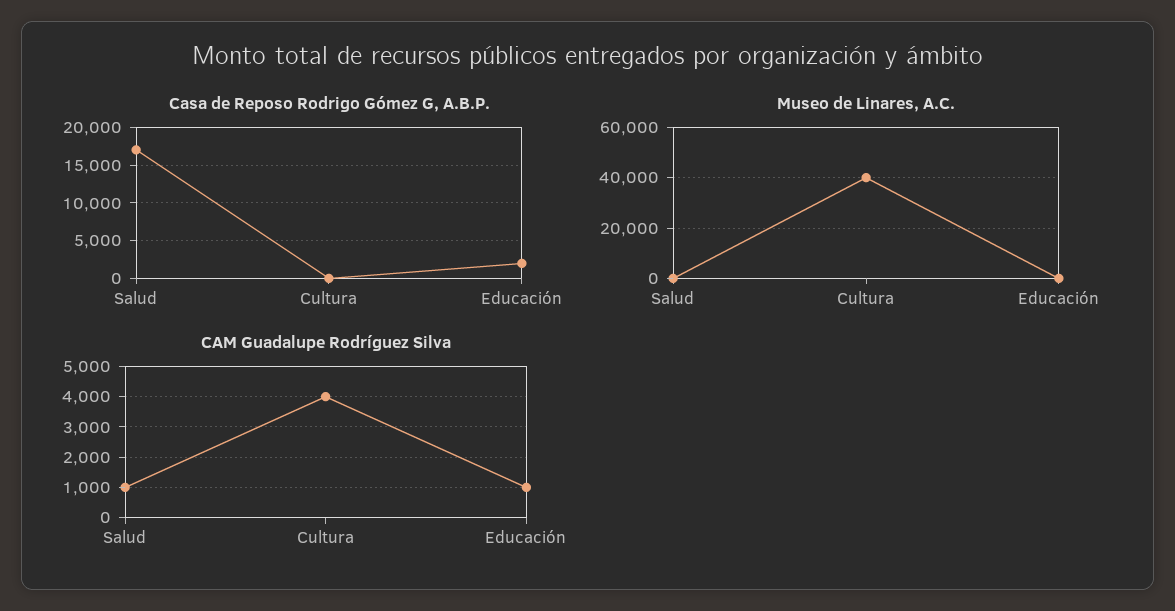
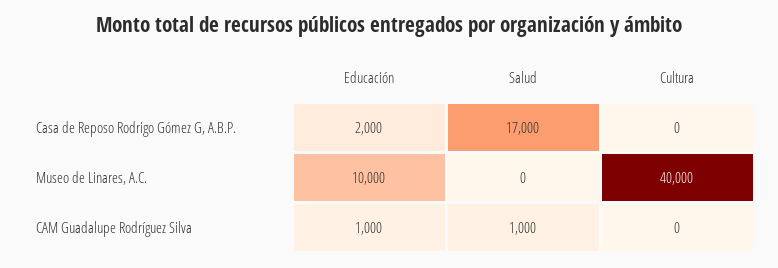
  {
    "Casa de Reposo Rodrigo Gómez G, A.B.P.": {
      "Salud": 17000,
      "Cultura": 0,
      "Educación": 2000
    },
    "Museo de Linares, A.C.": {
      "Salud": 0,
      "Cultura": 40000,
-     "Educación": 0
+     "Educación": 10000
    },
    "CAM Guadalupe Rodríguez Silva": {
      "Salud": 1000,
-     "Cultura": 4000,
+     "Cultura": 0,
      "Educación": 1000
    }
  }

